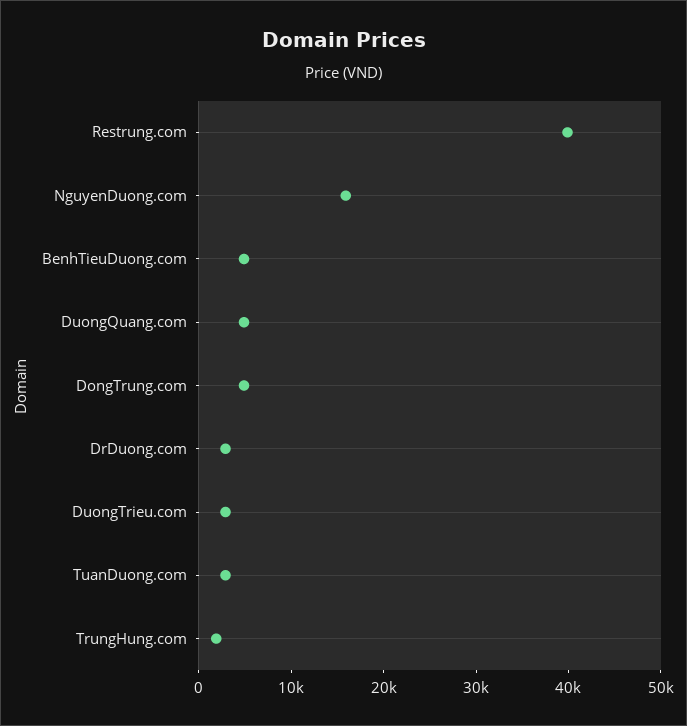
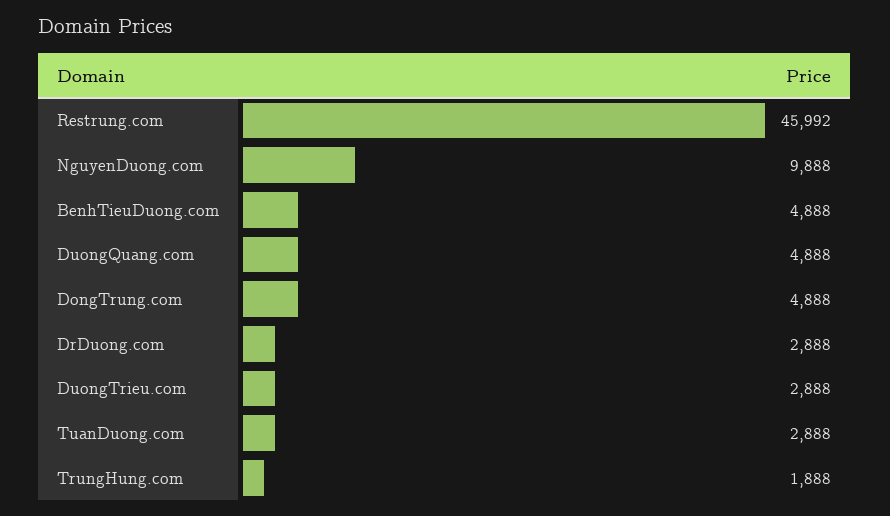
  {
-   "Restrung.com": 40000,
+   "Restrung.com": 45992,
-   "NguyenDuong.com": 16000,
+   "NguyenDuong.com": 9888,
    "BenhTieuDuong.com": 4888,
    "DuongQuang.com": 4888,
    "DongTrung.com": 4888,
    "DrDuong.com": 2888,
    "DuongTrieu.com": 2888,
    "TuanDuong.com": 2888,
    "TrungHung.com": 1888
  }

